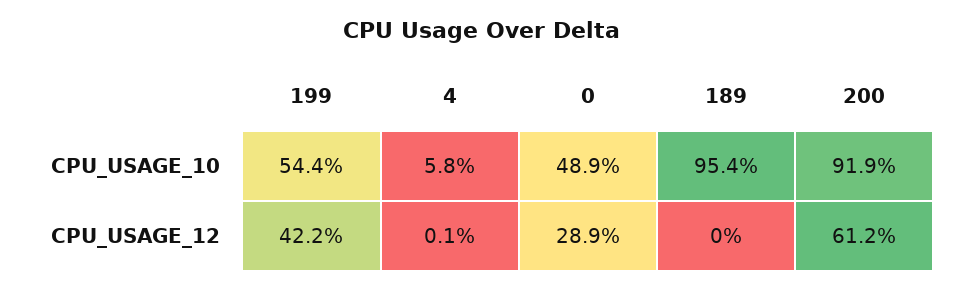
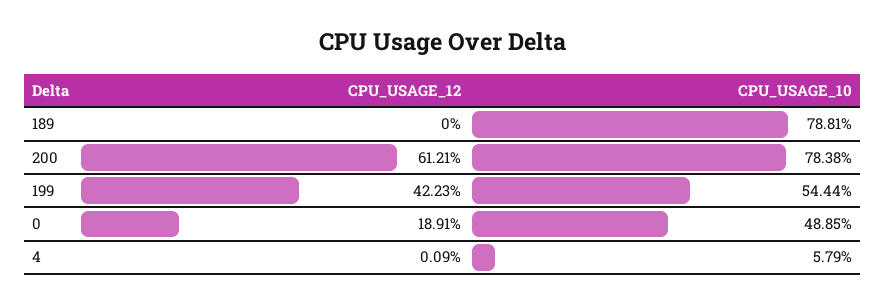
  {
    "199": {
      "CPU_USAGE_10": 54.44,
      "CPU_USAGE_12": 42.23
    },
    "4": {
      "CPU_USAGE_10": 5.79,
      "CPU_USAGE_12": 0.09
    },
    "0": {
      "CPU_USAGE_10": 48.85,
-     "CPU_USAGE_12": 28.9
+     "CPU_USAGE_12": 18.91
    },
    "189": {
-     "CPU_USAGE_10": 95.4,
+     "CPU_USAGE_10": 78.81,
      "CPU_USAGE_12": 0
    },
    "200": {
-     "CPU_USAGE_10": 91.9,
+     "CPU_USAGE_10": 78.38,
      "CPU_USAGE_12": 61.21
    }
  }

